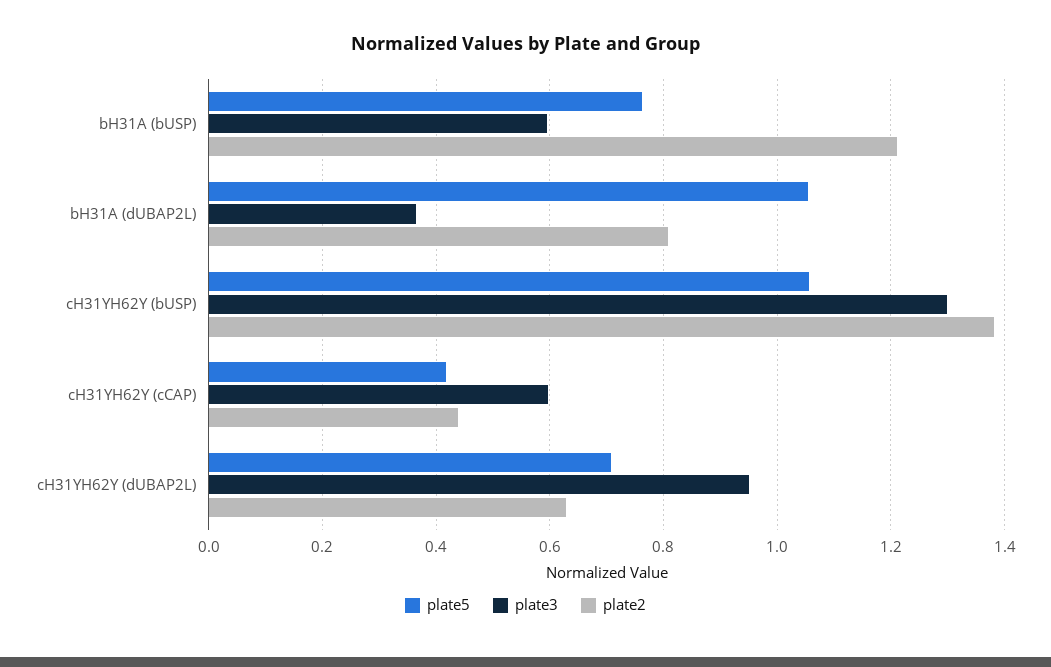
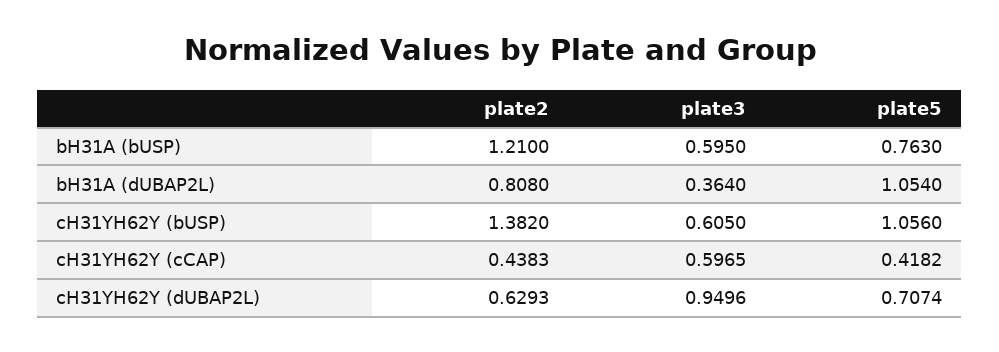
  {
    "plate5": {
      "bH31A (bUSP)": 0.763,
      "bH31A (dUBAP2L)": 1.054,
      "cH31YH62Y (bUSP)": 1.056,
      "cH31YH62Y (cCAP)": 0.4182,
      "cH31YH62Y (dUBAP2L)": 0.7074
    },
    "plate3": {
      "bH31A (bUSP)": 0.595,
      "bH31A (dUBAP2L)": 0.364,
-     "cH31YH62Y (bUSP)": 1.3,
+     "cH31YH62Y (bUSP)": 0.605,
      "cH31YH62Y (cCAP)": 0.5965,
      "cH31YH62Y (dUBAP2L)": 0.9496
    },
    "plate2": {
      "bH31A (bUSP)": 1.21,
      "bH31A (dUBAP2L)": 0.808,
      "cH31YH62Y (bUSP)": 1.382,
      "cH31YH62Y (cCAP)": 0.4383,
      "cH31YH62Y (dUBAP2L)": 0.6293
    }
  }

